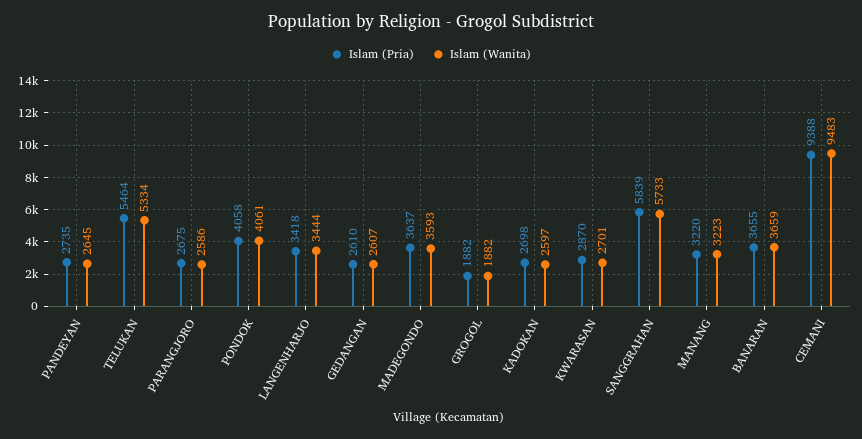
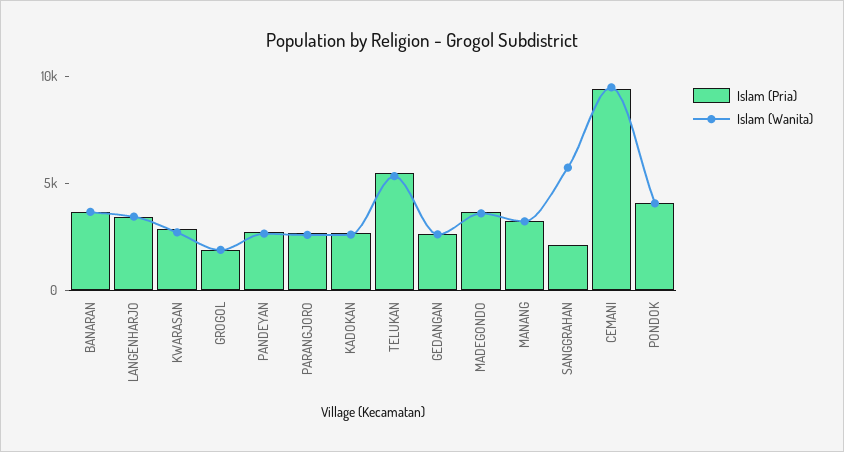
  {
    "Islam (Pria)": {
      "PANDEYAN": 2735,
      "TELUKAN": 5464,
      "PARANGJORO": 2675,
      "PONDOK": 4058,
      "LANGENHARJO": 3418,
      "GEDANGAN": 2610,
      "MADEGONDO": 3637,
      "GROGOL": 1882,
      "KADOKAN": 2698,
      "KWARASAN": 2870,
-     "SANGGRAHAN": 5839,
+     "SANGGRAHAN": 2000,
      "MANANG": 3220,
      "BANARAN": 3655,
      "CEMANI": 9388
    },
    "Islam (Wanita)": {
      "PANDEYAN": 2645,
      "TELUKAN": 5334,
      "PARANGJORO": 2586,
      "PONDOK": 4061,
      "LANGENHARJO": 3444,
      "GEDANGAN": 2607,
      "MADEGONDO": 3593,
      "GROGOL": 1882,
      "KADOKAN": 2597,
      "KWARASAN": 2701,
      "SANGGRAHAN": 5733,
      "MANANG": 3223,
      "BANARAN": 3659,
      "CEMANI": 9483
    }
  }

